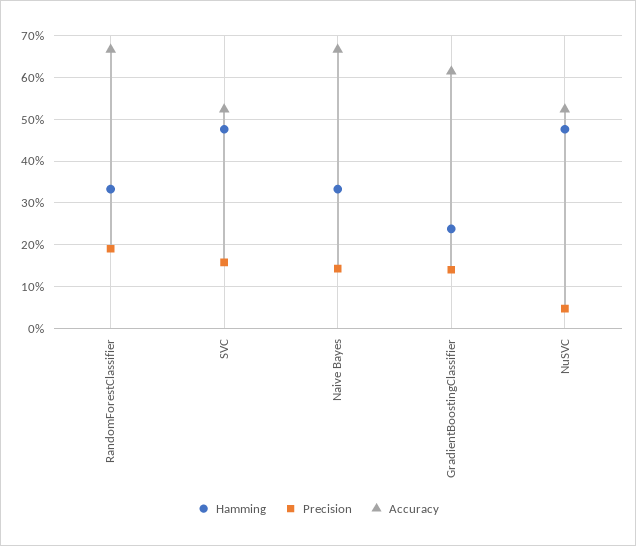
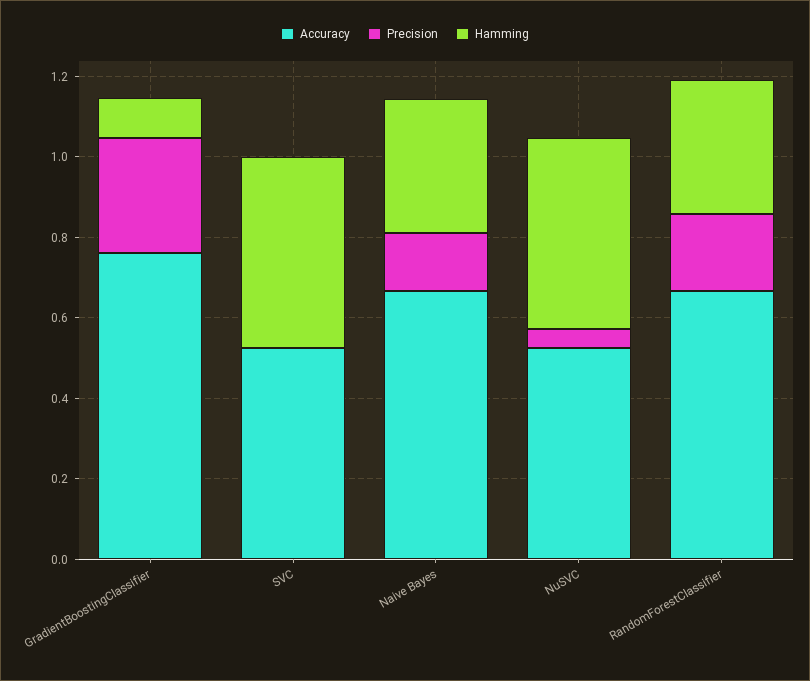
  {
    "Hamming": {
      "RandomForestClassifier": 0.34,
      "SVC": 0.48,
      "Naive Bayes": 0.34,
-     "GradientBoostingClassifier": 0.24,
+     "GradientBoostingClassifier": 0.1,
      "NuSVC": 0.48
    },
    "Precision": {
      "RandomForestClassifier": 0.2,
-     "SVC": 0.16,
+     "SVC": 0,
      "Naive Bayes": 0.14,
-     "GradientBoostingClassifier": 0.14,
+     "GradientBoostingClassifier": 0.3,
      "NuSVC": 0.04
    },
    "Accuracy": {
      "RandomForestClassifier": 0.66,
      "SVC": 0.52,
      "Naive Bayes": 0.66,
-     "GradientBoostingClassifier": 0.62,
+     "GradientBoostingClassifier": 0.75,
      "NuSVC": 0.52
    }
  }

